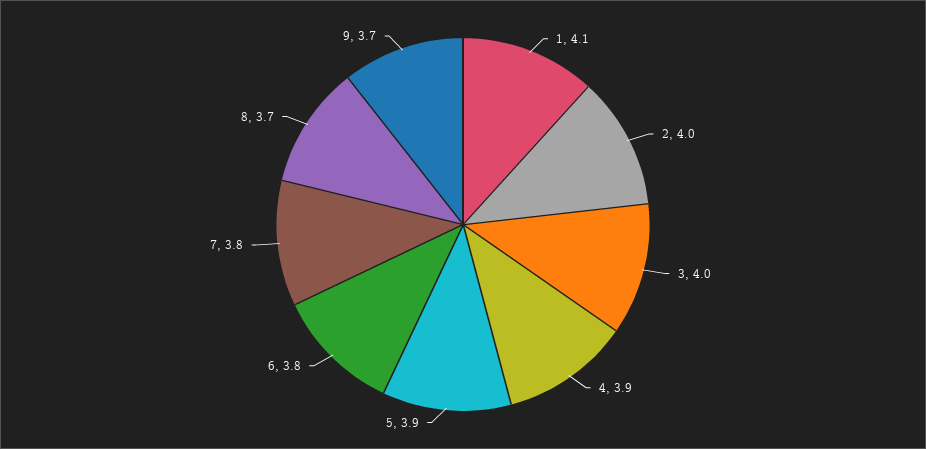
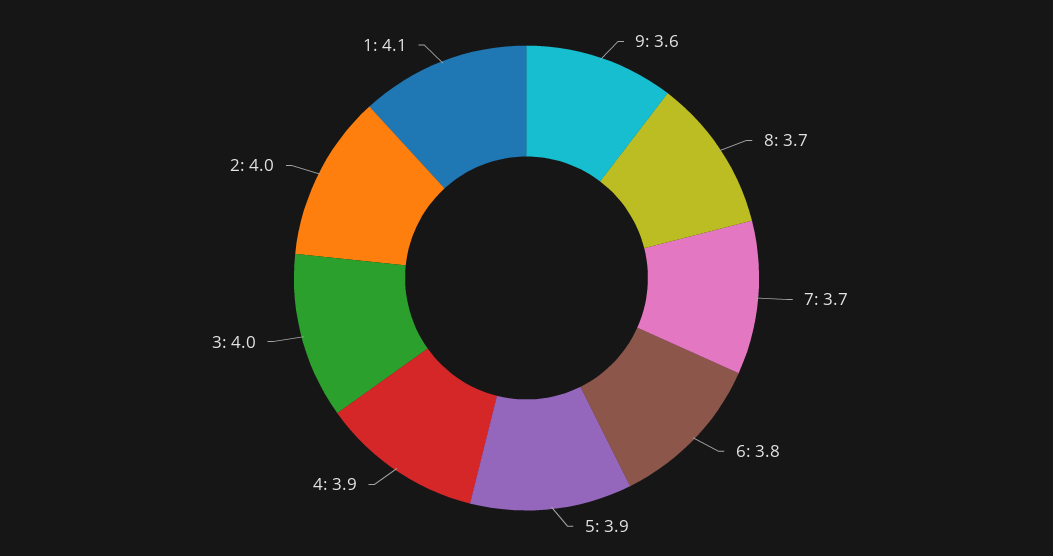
  {
    "1": 4.1,
    "2": 4,
    "3": 4,
    "4": 3.9,
    "5": 3.9,
    "6": 3.8,
-   "7": 3.8,
+   "7": 3.7,
    "8": 3.7,
-   "9": 3.7
+   "9": 3.6
  }

